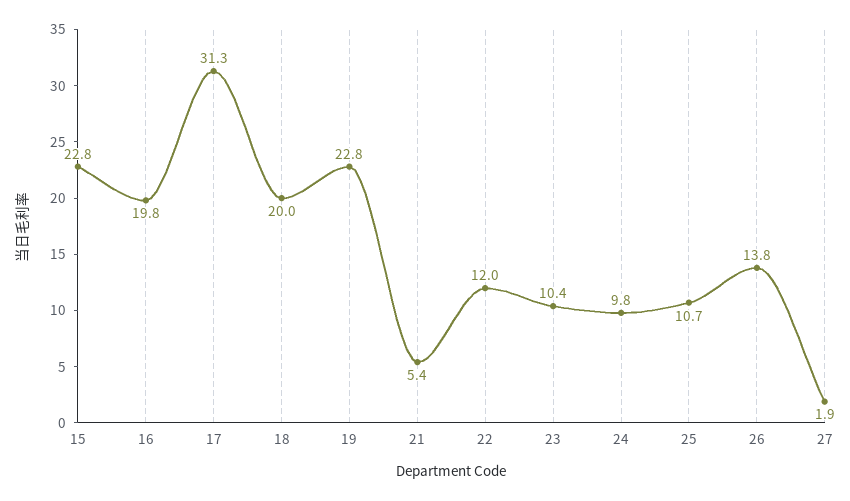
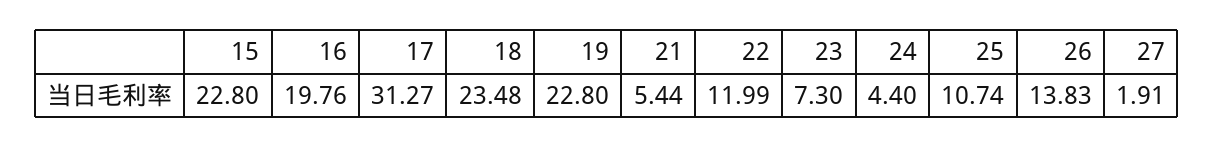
  {
    "15": 22.8,
    "16": 19.76,
    "17": 31.27,
-   "18": 20,
+   "18": 23.48,
    "19": 22.8,
    "21": 5.44,
    "22": 11.99,
-   "23": 10.4,
+   "23": 7.3,
-   "24": 9.8,
+   "24": 4.4,
    "25": 10.74,
    "26": 13.83,
    "27": 1.91
  }

